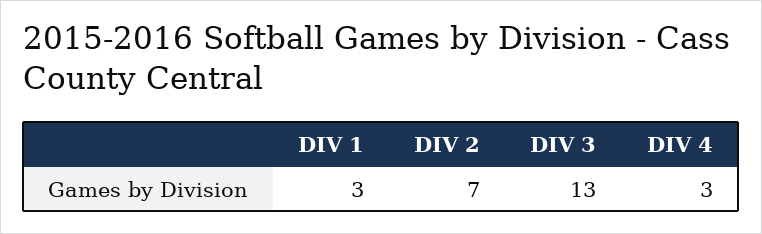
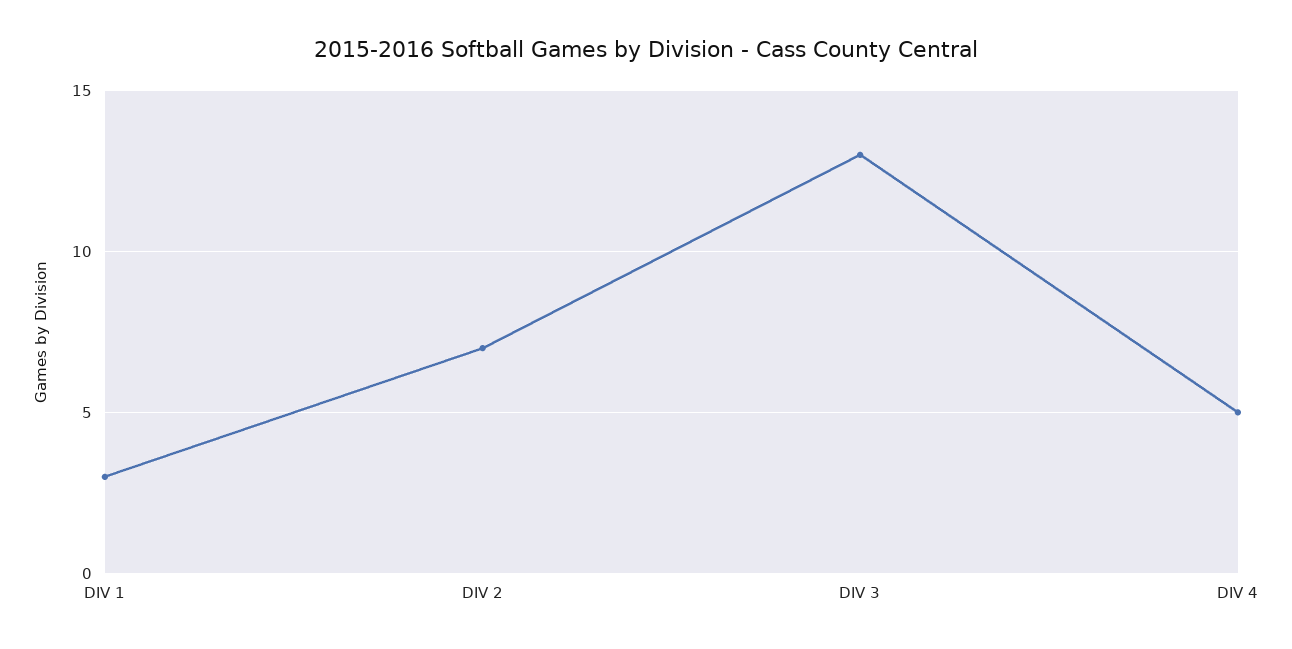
  {
    "DIV 1": 3,
    "DIV 2": 7,
    "DIV 3": 13,
-   "DIV 4": 3
+   "DIV 4": 5
  }

